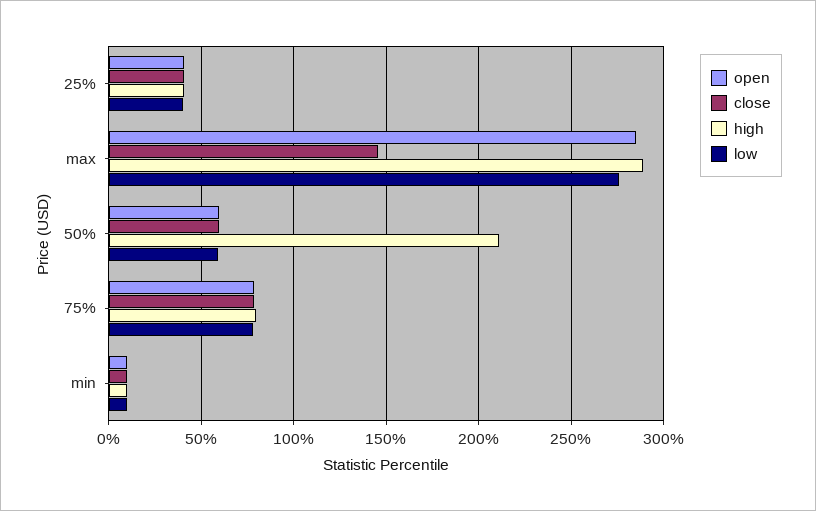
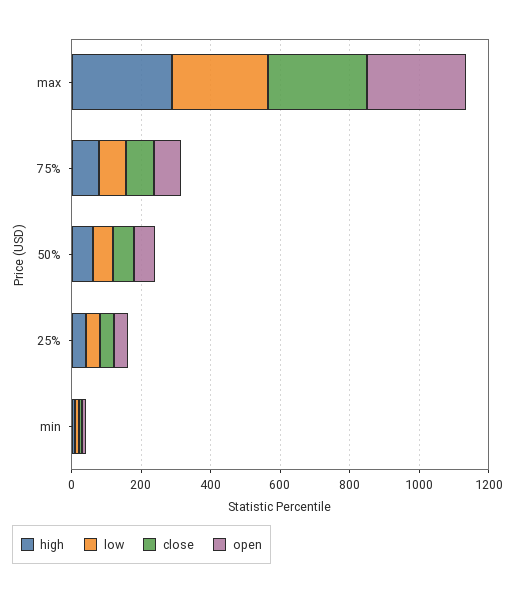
  {
    "open": {
      "25%": 40,
      "max": 285,
      "50%": 60,
      "75%": 80,
      "min": 10
    },
    "close": {
      "25%": 40,
-     "max": 145,
+     "max": 300,
      "50%": 60,
      "75%": 80,
      "min": 10
    },
    "high": {
      "25%": 40,
      "max": 290,
-     "50%": 210,
+     "50%": 50,
      "75%": 80,
      "min": 10
    },
    "low": {
      "25%": 40,
      "max": 275,
      "50%": 60,
      "75%": 80,
      "min": 10
    }
  }

